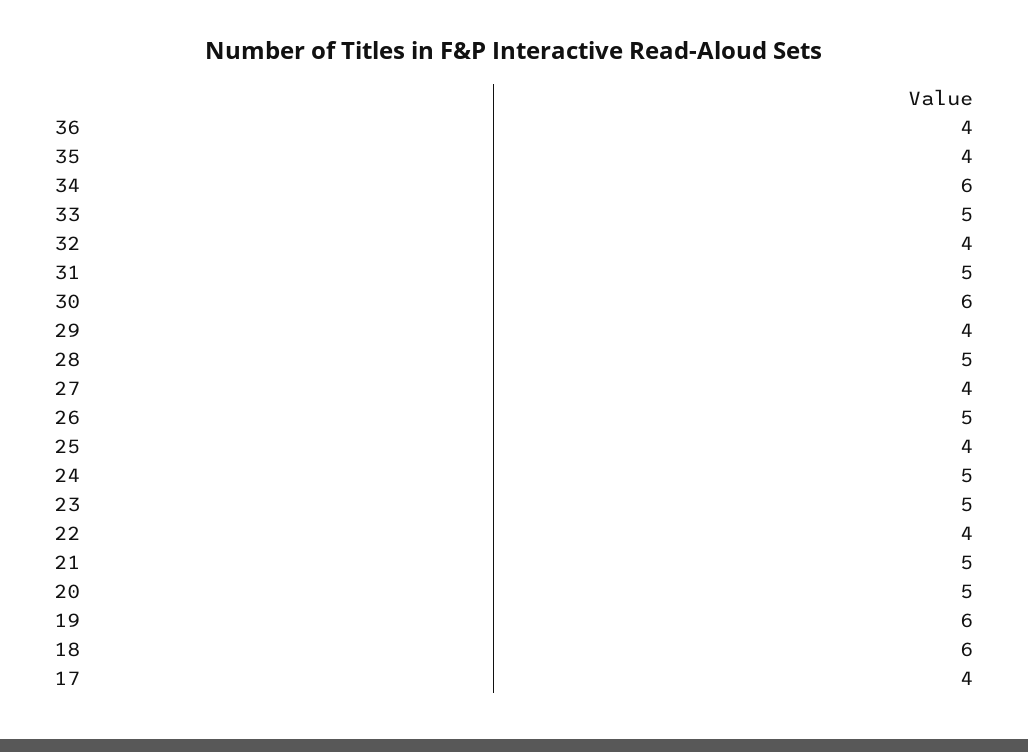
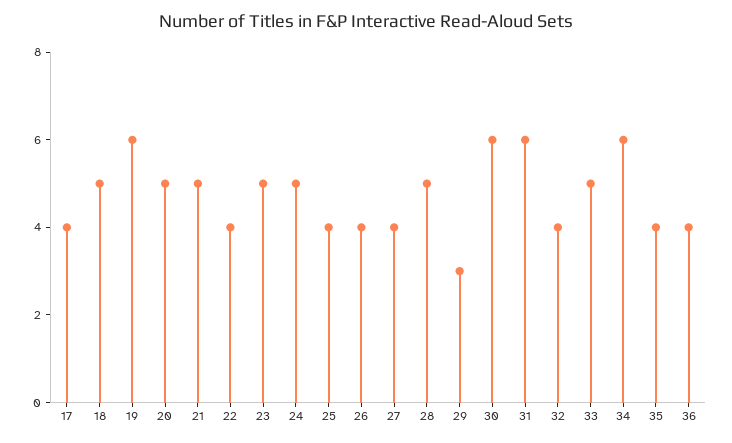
  {
    "36": 4,
    "35": 4,
    "34": 6,
    "33": 5,
    "32": 4,
-   "31": 5,
+   "31": 6,
    "30": 6,
-   "29": 4,
+   "29": 3,
    "28": 5,
    "27": 4,
-   "26": 5,
+   "26": 4,
    "25": 4,
    "24": 5,
    "23": 5,
    "22": 4,
    "21": 5,
    "20": 5,
    "19": 6,
-   "18": 6,
+   "18": 5,
    "17": 4
  }

